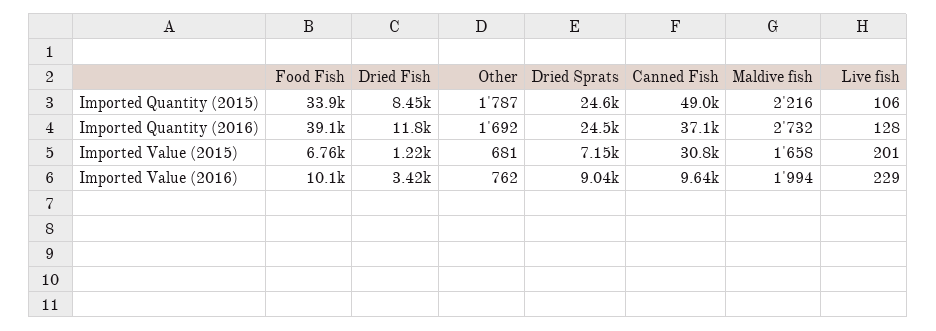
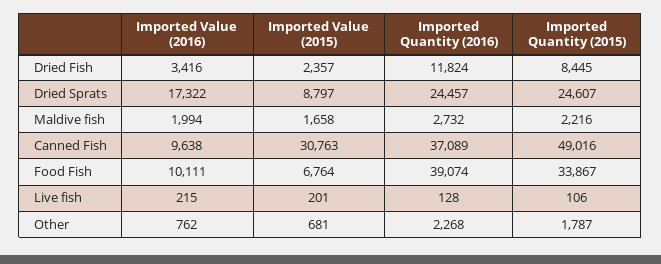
  {
    "Food Fish": {
      "Imported Quantity (2015)": 33867,
      "Imported Quantity (2016)": 39074,
      "Imported Value (2015)": 6764,
      "Imported Value (2016)": 10111
    },
    "Dried Fish": {
      "Imported Quantity (2015)": 8445,
      "Imported Quantity (2016)": 11824,
-     "Imported Value (2015)": 1220,
+     "Imported Value (2015)": 2357,
      "Imported Value (2016)": 3416
    },
    "Other": {
      "Imported Quantity (2015)": 1787,
-     "Imported Quantity (2016)": 1692,
+     "Imported Quantity (2016)": 2268,
      "Imported Value (2015)": 681,
      "Imported Value (2016)": 762
    },
    "Dried Sprats": {
      "Imported Quantity (2015)": 24607,
      "Imported Quantity (2016)": 24457,
-     "Imported Value (2015)": 7150,
+     "Imported Value (2015)": 8797,
-     "Imported Value (2016)": 9040
+     "Imported Value (2016)": 17322
    },
    "Canned Fish": {
      "Imported Quantity (2015)": 49016,
      "Imported Quantity (2016)": 37089,
      "Imported Value (2015)": 30763,
      "Imported Value (2016)": 9638
    },
    "Maldive fish": {
      "Imported Quantity (2015)": 2216,
      "Imported Quantity (2016)": 2732,
      "Imported Value (2015)": 1658,
      "Imported Value (2016)": 1994
    },
    "Live fish": {
      "Imported Quantity (2015)": 106,
      "Imported Quantity (2016)": 128,
      "Imported Value (2015)": 201,
-     "Imported Value (2016)": 229
+     "Imported Value (2016)": 215
    }
  }

